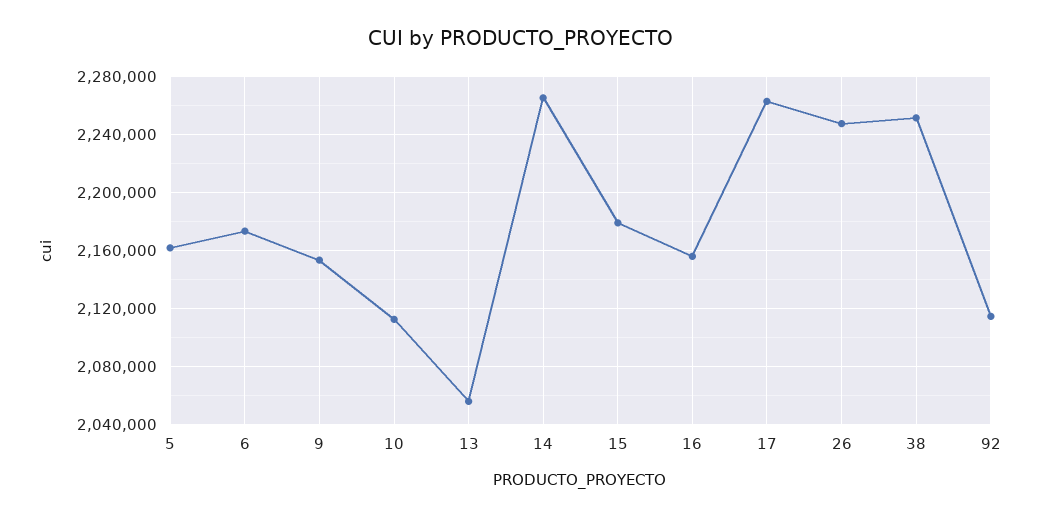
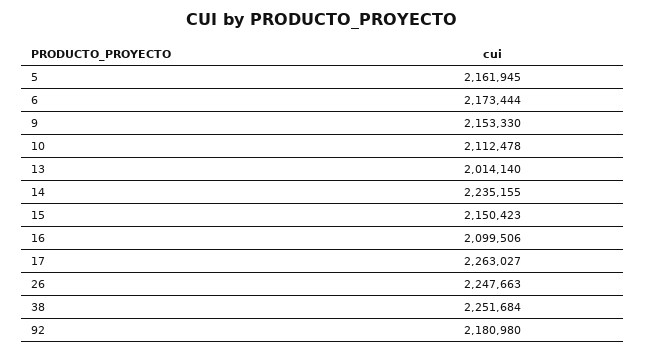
  {
    "5": 2161945,
    "6": 2173444,
    "9": 2153330,
    "10": 2112478,
-   "13": 2055000,
+   "13": 2014140,
-   "14": 2265000,
+   "14": 2235155,
-   "15": 2180000,
+   "15": 2150423,
-   "16": 2155000,
+   "16": 2099506,
    "17": 2263027,
    "26": 2247663,
    "38": 2251684,
-   "92": 2115000
+   "92": 2180980
  }

